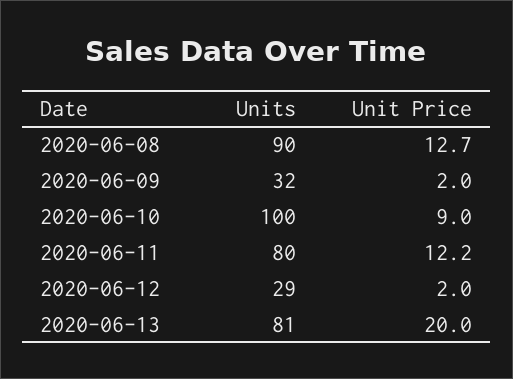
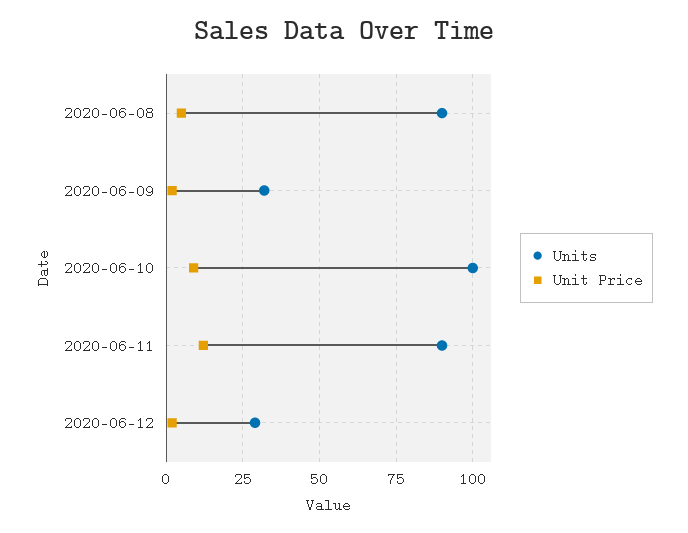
  {
    "Units": {
      "2020-06-08": 90,
      "2020-06-09": 32,
      "2020-06-10": 100,
-     "2020-06-11": 80,
+     "2020-06-11": 90,
-     "2020-06-12": 29,
+     "2020-06-12": 29
-     "2020-06-13": 81
    },
    "Unit Price": {
-     "2020-06-08": 12.7,
+     "2020-06-08": 5,
      "2020-06-09": 2,
      "2020-06-10": 9,
      "2020-06-11": 12.2,
-     "2020-06-12": 2,
+     "2020-06-12": 2
-     "2020-06-13": 20
    }
  }

